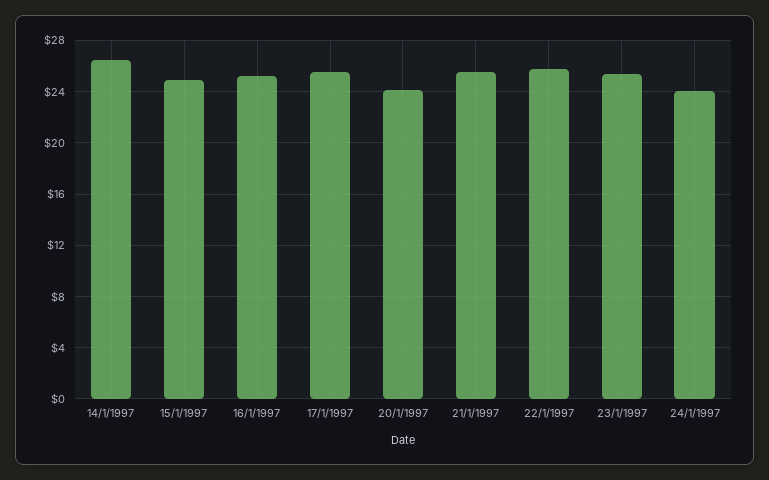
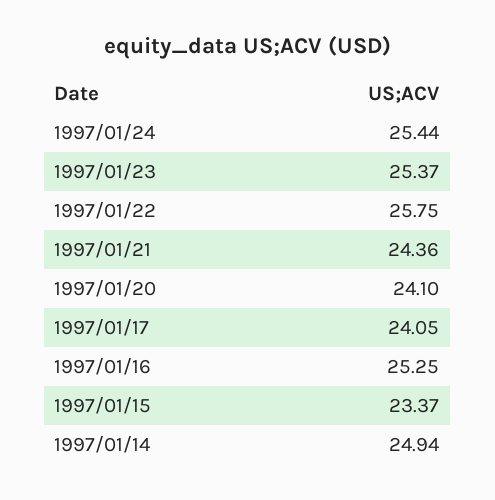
  {
-   "14/1/1997": 26.5,
+   "14/1/1997": 24.94,
-   "15/1/1997": 25,
+   "15/1/1997": 23.37,
    "16/1/1997": 25.25,
-   "17/1/1997": 25.5,
+   "17/1/1997": 24.05,
    "20/1/1997": 24.1,
-   "21/1/1997": 25.5,
+   "21/1/1997": 24.36,
    "22/1/1997": 25.75,
    "23/1/1997": 25.37,
-   "24/1/1997": 24
+   "24/1/1997": 25.44
  }

